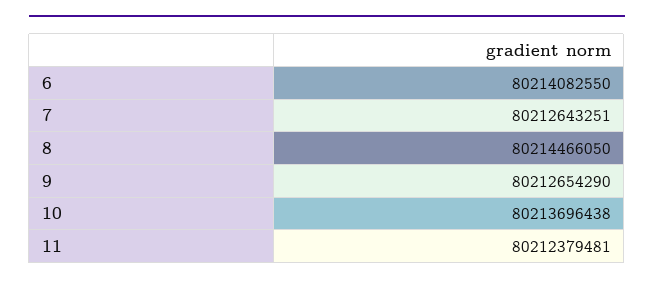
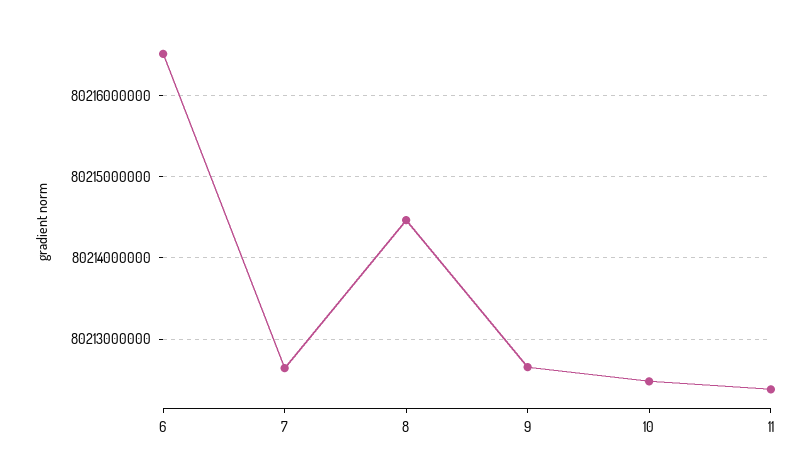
  {
-   "6": 80214082550,
+   "6": 80216500000,
    "7": 80212643251,
    "8": 80214466050,
    "9": 80212654290,
-   "10": 80213696438,
+   "10": 80212500000,
    "11": 80212379481
  }

